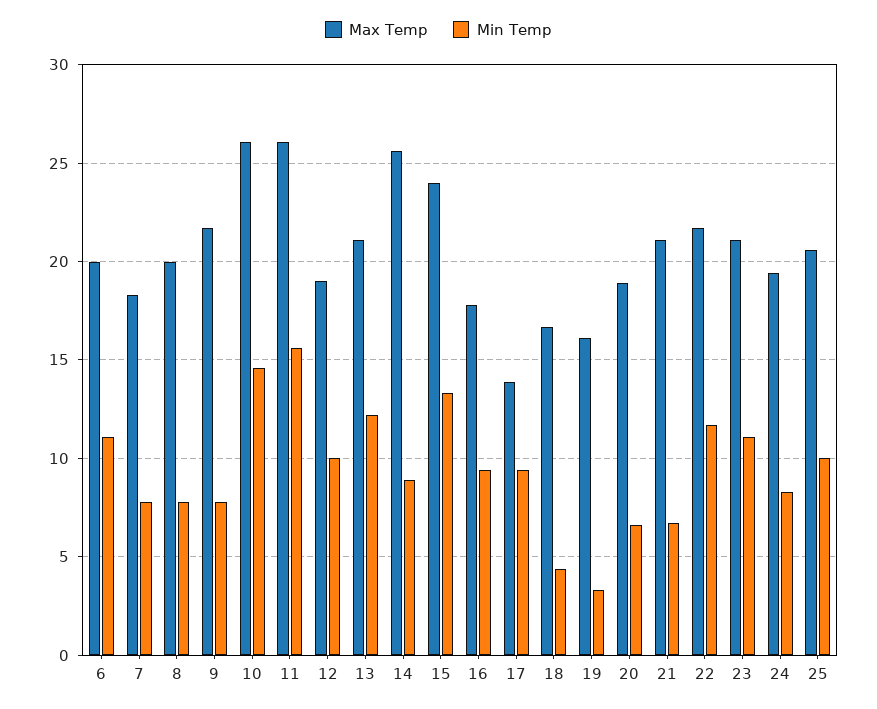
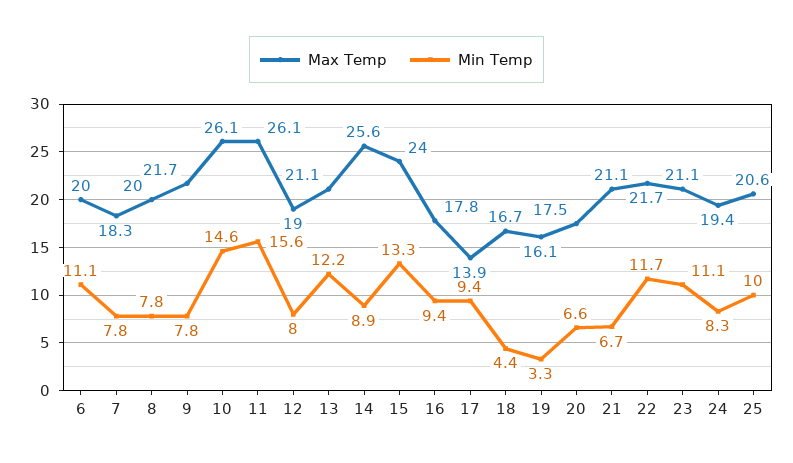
  {
    "Max Temp": {
      "6": 20,
      "7": 18.3,
      "8": 20,
      "9": 21.7,
      "10": 26.1,
      "11": 26.1,
      "12": 19,
      "13": 21.1,
      "14": 25.6,
      "15": 24,
      "16": 17.8,
      "17": 13.9,
      "18": 16.7,
      "19": 16.1,
-     "20": 19,
+     "20": 17.5,
      "21": 21.1,
      "22": 21.7,
      "23": 21.1,
      "24": 19.4,
      "25": 20.6
    },
    "Min Temp": {
      "6": 11.1,
      "7": 7.8,
      "8": 7.8,
      "9": 7.8,
      "10": 14.6,
      "11": 15.6,
-     "12": 10,
+     "12": 8,
      "13": 12.2,
      "14": 8.9,
      "15": 13.3,
      "16": 9.4,
      "17": 9.4,
      "18": 4.4,
      "19": 3.3,
      "20": 6.6,
      "21": 6.7,
      "22": 11.7,
      "23": 11.1,
      "24": 8.3,
      "25": 10
    }
  }

